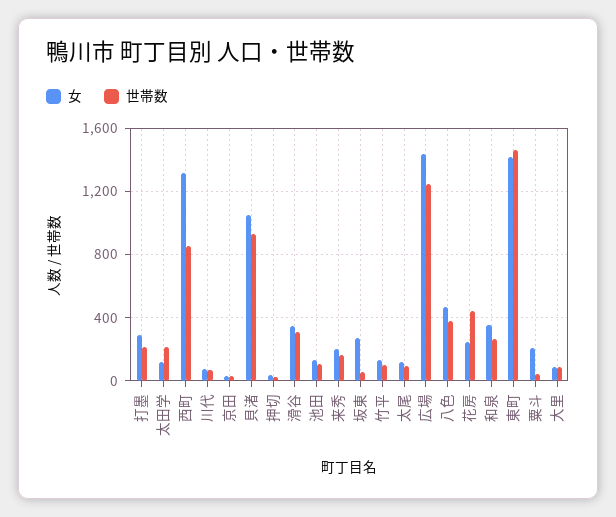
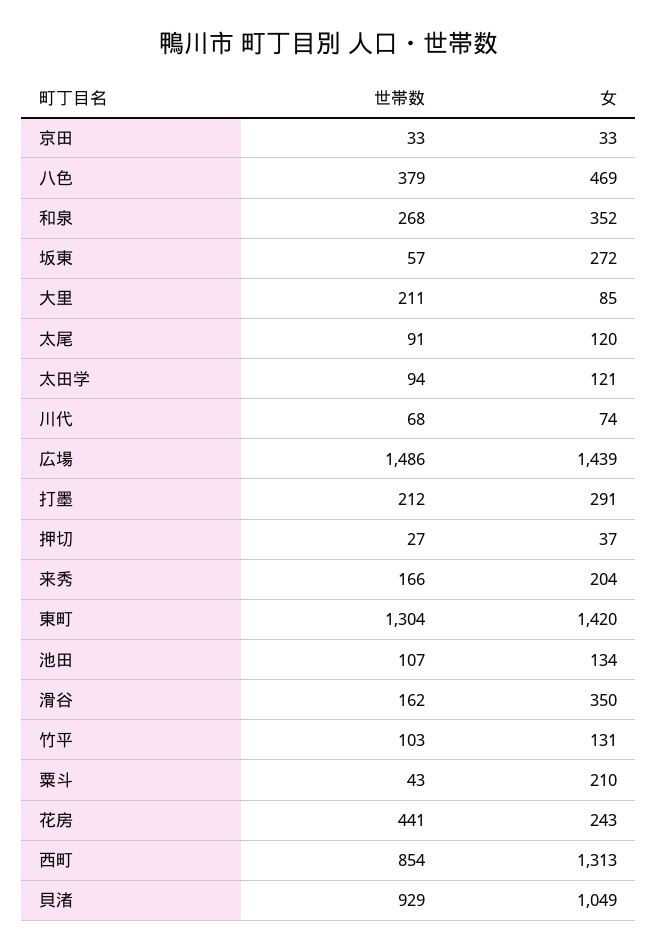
  {
    "女": {
      "打墨": 291,
      "太田学": 121,
      "西町": 1313,
      "川代": 74,
      "京田": 33,
      "貝渚": 1049,
      "押切": 37,
      "滑谷": 350,
      "池田": 134,
      "来秀": 204,
      "坂東": 272,
      "竹平": 131,
      "太尾": 120,
      "広場": 1439,
      "八色": 469,
      "花房": 243,
      "和泉": 352,
      "東町": 1420,
      "粟斗": 210,
      "大里": 85
    },
    "世帯数": {
      "打墨": 212,
-     "太田学": 200,
+     "太田学": 94,
      "西町": 854,
      "川代": 68,
      "京田": 33,
      "貝渚": 929,
      "押切": 27,
-     "滑谷": 300,
+     "滑谷": 162,
      "池田": 107,
      "来秀": 166,
      "坂東": 57,
      "竹平": 103,
      "太尾": 91,
-     "広場": 1250,
+     "広場": 1486,
      "八色": 379,
      "花房": 441,
      "和泉": 268,
-     "東町": 1450,
+     "東町": 1304,
      "粟斗": 43,
-     "大里": 100
+     "大里": 211
    }
  }

